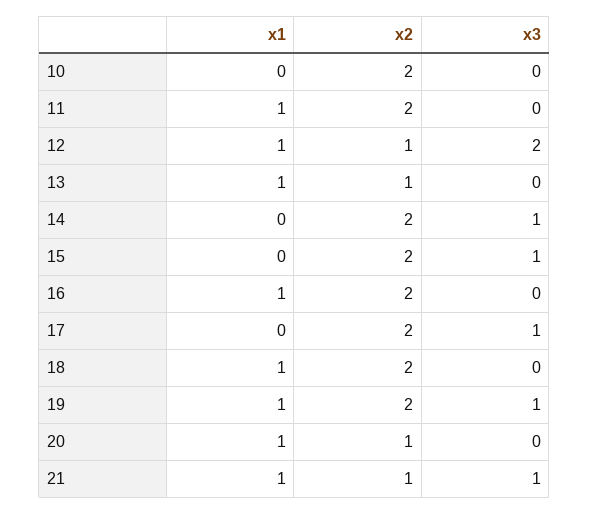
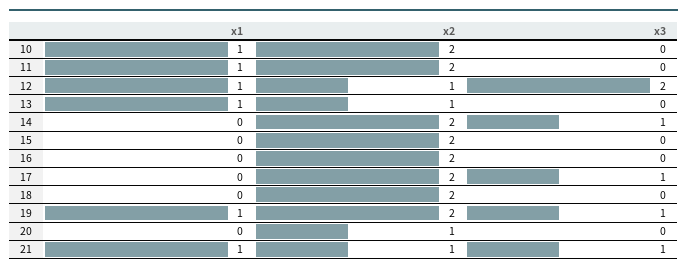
  {
    "x1": {
-     "10": 0,
+     "10": 1,
      "11": 1,
      "12": 1,
      "13": 1,
      "14": 0,
      "15": 0,
-     "16": 1,
+     "16": 0,
      "17": 0,
-     "18": 1,
+     "18": 0,
      "19": 1,
-     "20": 1,
+     "20": 0,
      "21": 1
    },
    "x2": {
      "10": 2,
      "11": 2,
      "12": 1,
      "13": 1,
      "14": 2,
      "15": 2,
      "16": 2,
      "17": 2,
      "18": 2,
      "19": 2,
      "20": 1,
      "21": 1
    },
    "x3": {
      "10": 0,
      "11": 0,
      "12": 2,
      "13": 0,
      "14": 1,
-     "15": 1,
+     "15": 0,
      "16": 0,
      "17": 1,
      "18": 0,
      "19": 1,
      "20": 0,
      "21": 1
    }
  }

